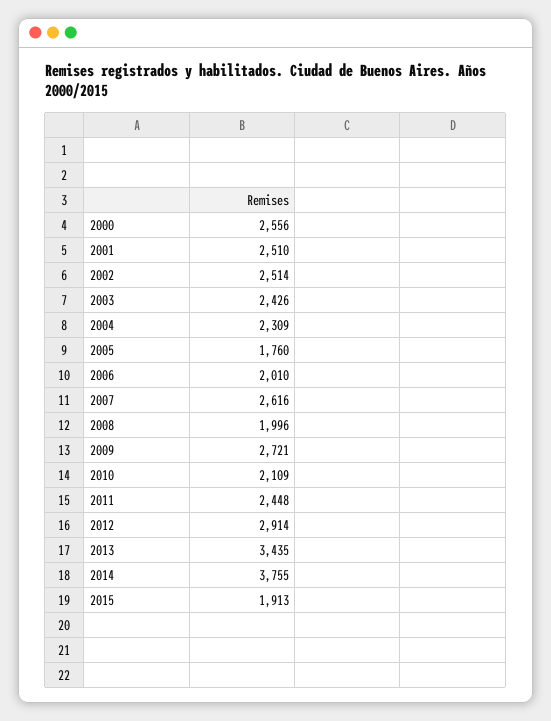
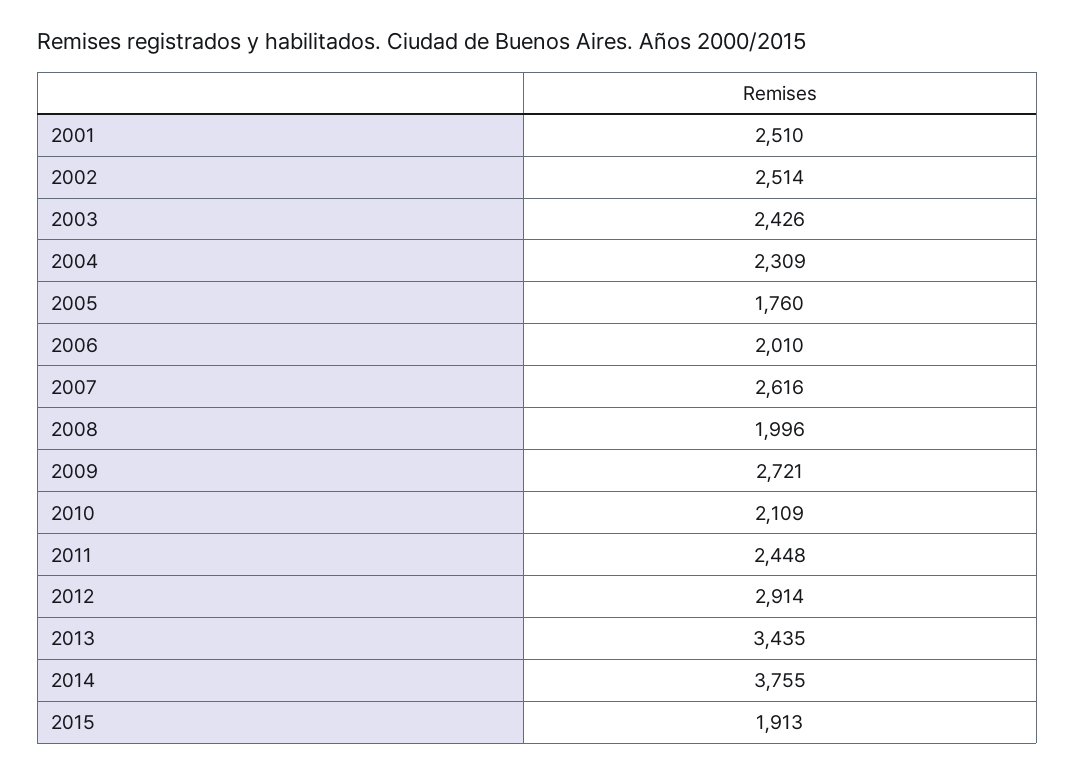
  {
-   "2000": 2556,
    "2001": 2510,
    "2002": 2514,
    "2003": 2426,
    "2004": 2309,
    "2005": 1760,
    "2006": 2010,
    "2007": 2616,
    "2008": 1996,
    "2009": 2721,
    "2010": 2109,
    "2011": 2448,
    "2012": 2914,
    "2013": 3435,
    "2014": 3755,
    "2015": 1913
  }

